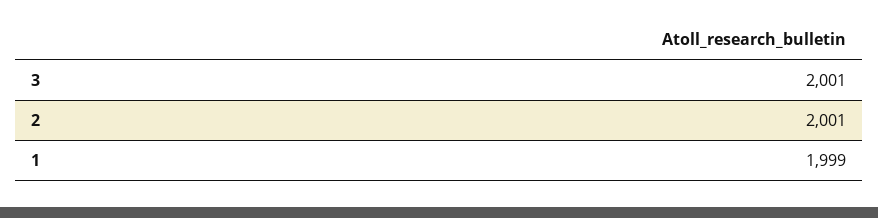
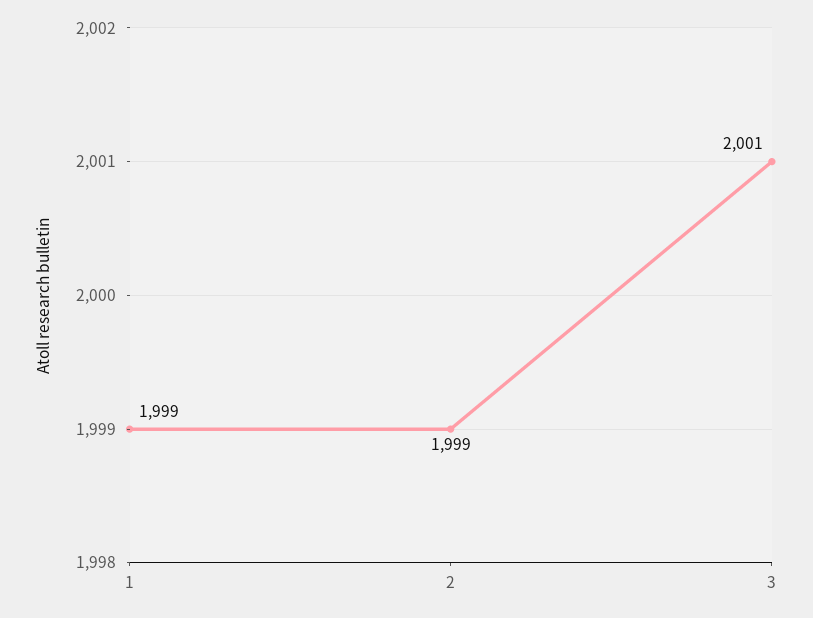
  {
    "3": 2001,
-   "2": 2001,
+   "2": 1999,
    "1": 1999
  }

